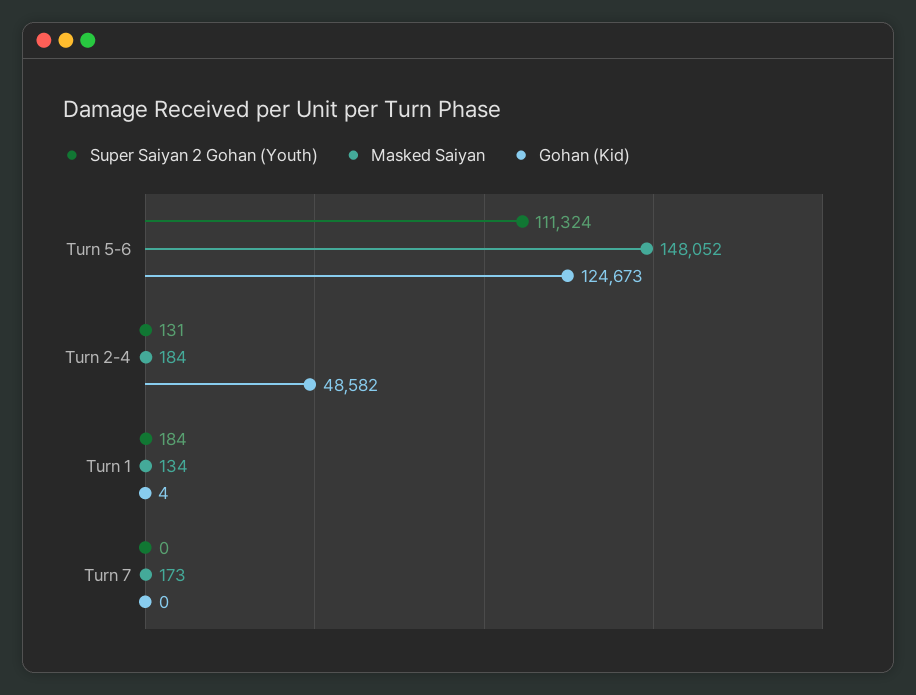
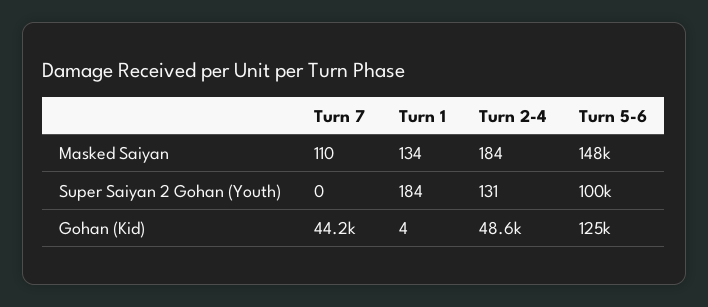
  {
    "Super Saiyan 2 Gohan (Youth)": {
-     "Turn 5-6": 111324,
+     "Turn 5-6": 100000,
      "Turn 2-4": 131,
      "Turn 1": 184,
      "Turn 7": 0
    },
    "Masked Saiyan": {
      "Turn 5-6": 148052,
      "Turn 2-4": 184,
      "Turn 1": 134,
-     "Turn 7": 173
+     "Turn 7": 110
    },
    "Gohan (Kid)": {
      "Turn 5-6": 124673,
      "Turn 2-4": 48582,
      "Turn 1": 4,
-     "Turn 7": 0
+     "Turn 7": 44200
    }
  }

